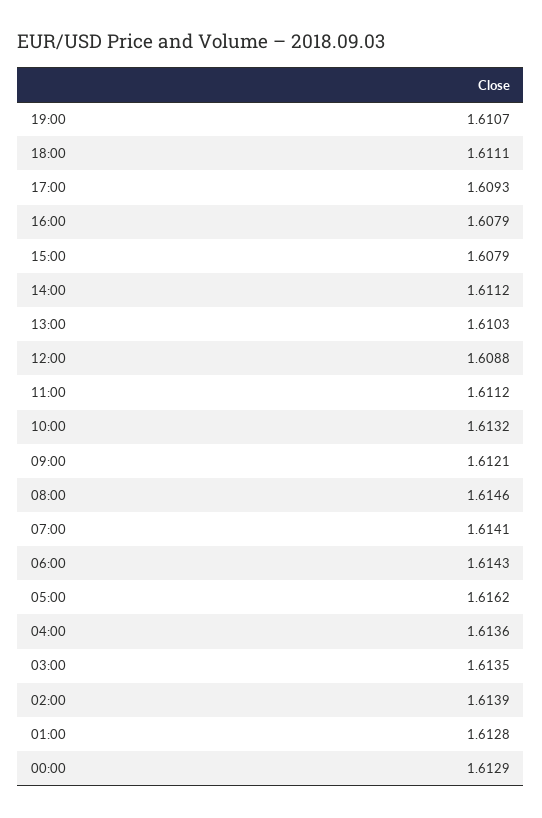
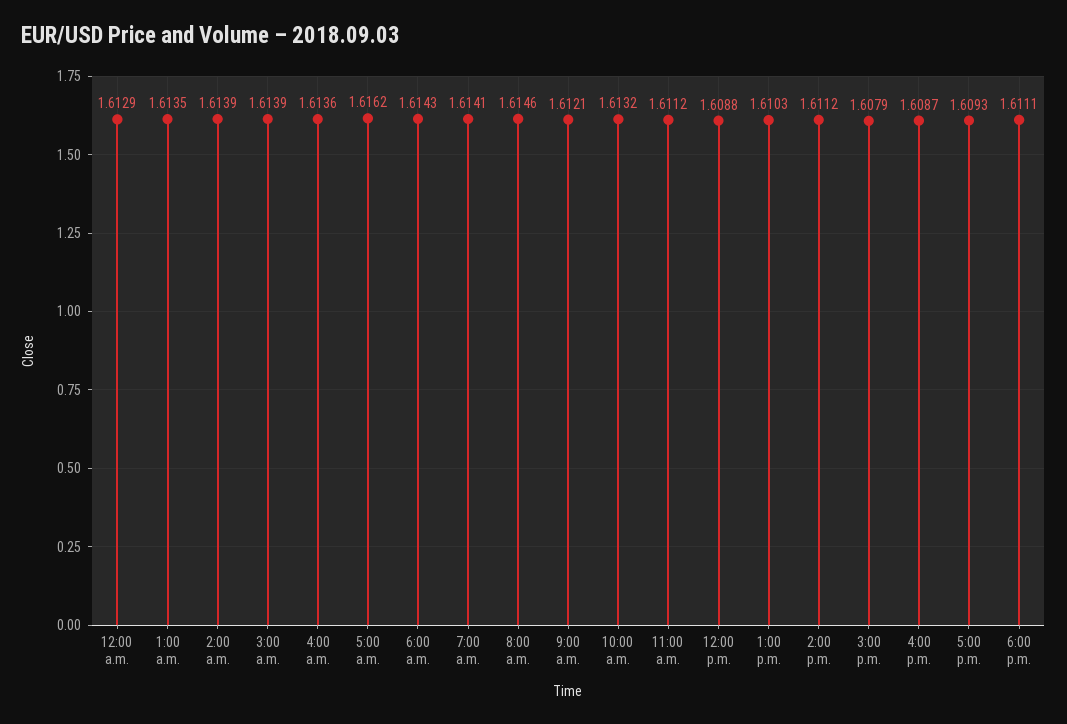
  {
-   "19:00": 1.6107,
    "18:00": 1.6111,
    "17:00": 1.6093,
-   "16:00": 1.6079,
+   "16:00": 1.6087,
    "15:00": 1.6079,
    "14:00": 1.6112,
    "13:00": 1.6103,
    "12:00": 1.6088,
    "11:00": 1.6112,
    "10:00": 1.6132,
    "09:00": 1.6121,
    "08:00": 1.6146,
    "07:00": 1.6141,
    "06:00": 1.6143,
    "05:00": 1.6162,
    "04:00": 1.6136,
-   "03:00": 1.6135,
+   "03:00": 1.6139,
    "02:00": 1.6139,
-   "01:00": 1.6128,
+   "01:00": 1.6135,
    "00:00": 1.6129
  }

